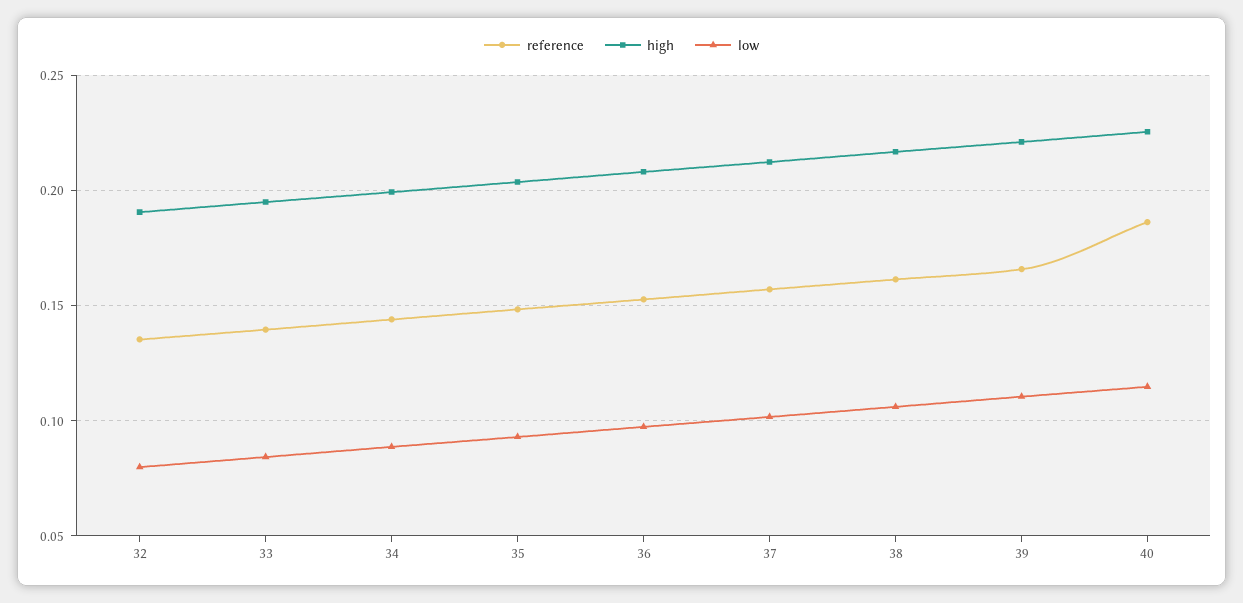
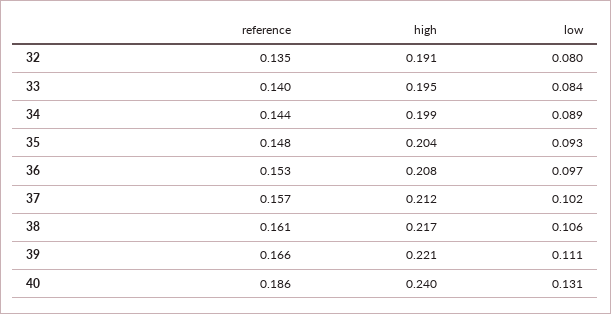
  {
    "reference": {
      "32": 0.135,
      "33": 0.14,
      "34": 0.144,
      "35": 0.148,
      "36": 0.153,
      "37": 0.157,
      "38": 0.161,
      "39": 0.166,
      "40": 0.186
    },
    "high": {
      "32": 0.191,
      "33": 0.195,
      "34": 0.199,
      "35": 0.204,
      "36": 0.208,
      "37": 0.212,
      "38": 0.217,
      "39": 0.221,
-     "40": 0.225
+     "40": 0.24
    },
    "low": {
      "32": 0.08,
      "33": 0.084,
      "34": 0.089,
      "35": 0.093,
      "36": 0.097,
      "37": 0.102,
      "38": 0.106,
      "39": 0.111,
-     "40": 0.115
+     "40": 0.131
    }
  }

